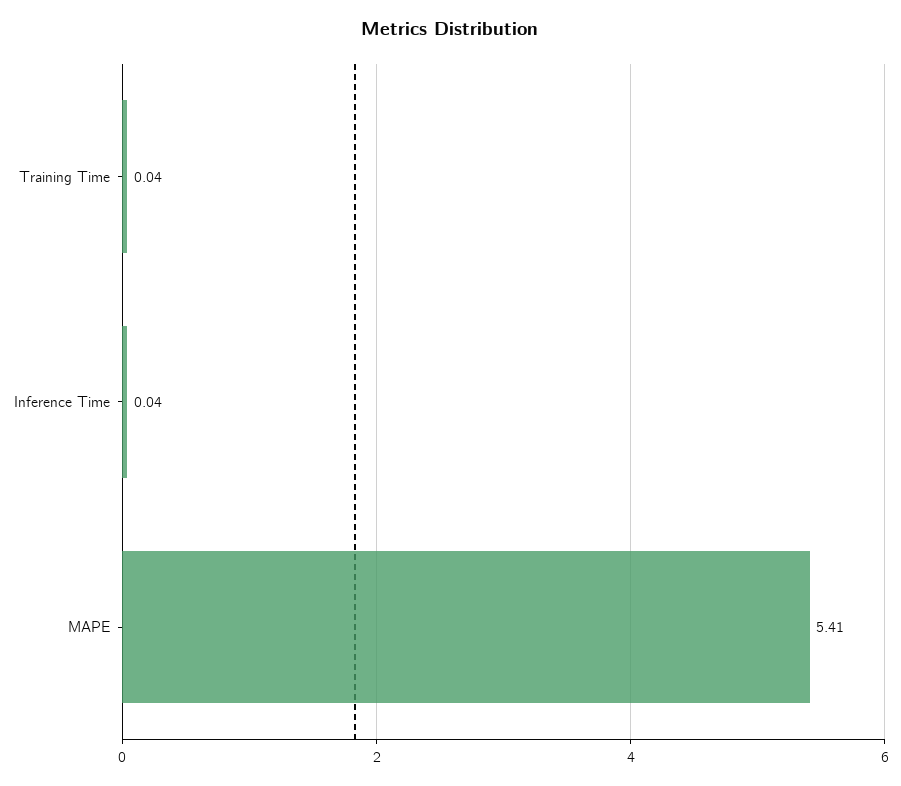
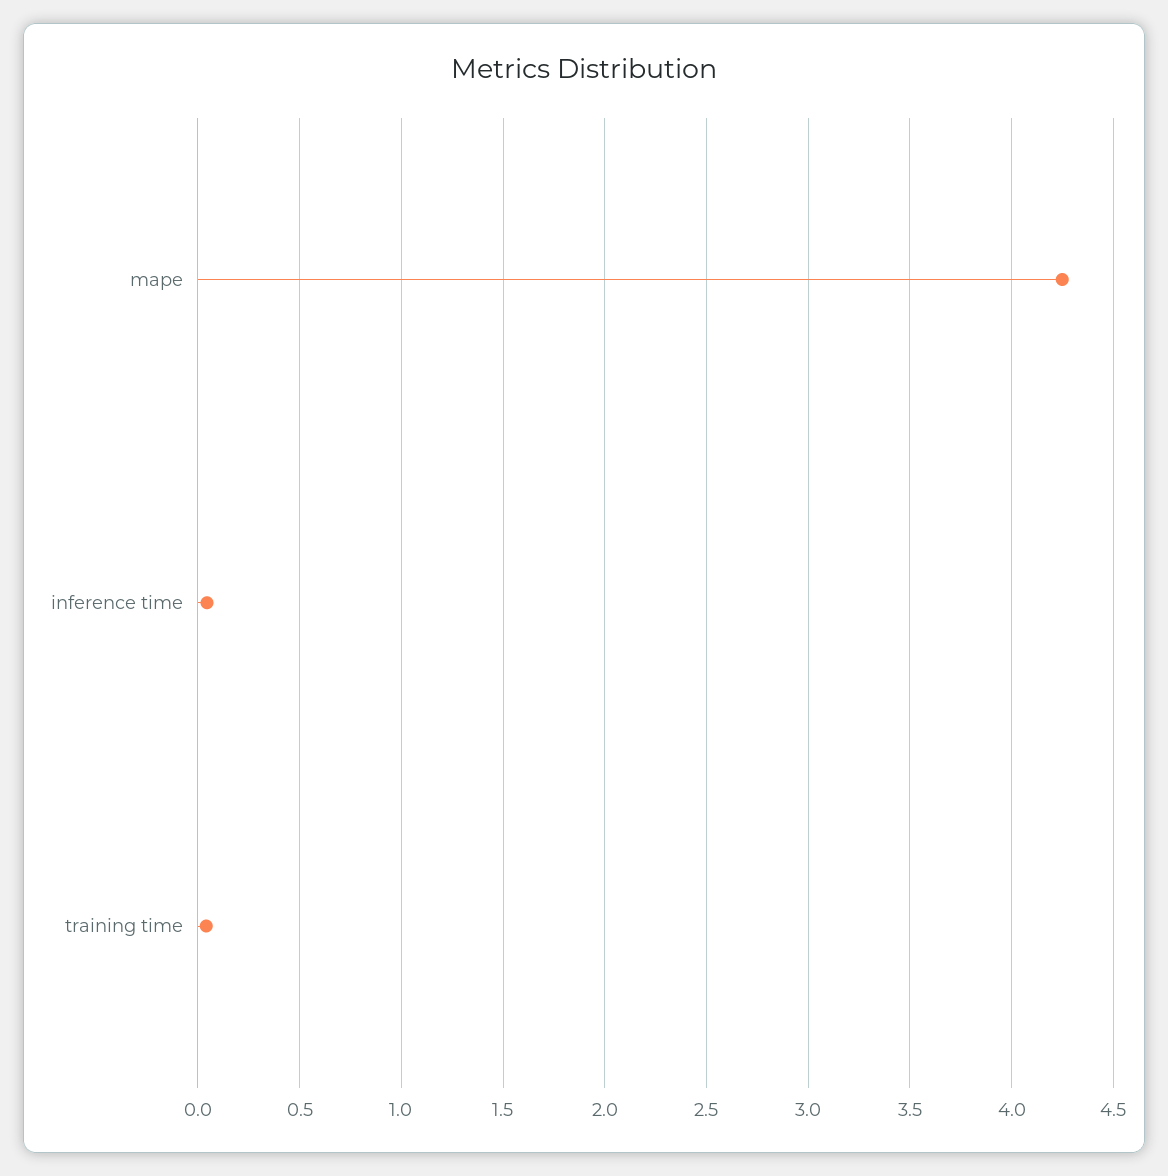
  {
    "Training Time": 0.04,
    "Inference Time": 0.04,
-   "MAPE": 5.41
+   "MAPE": 4.25
  }

